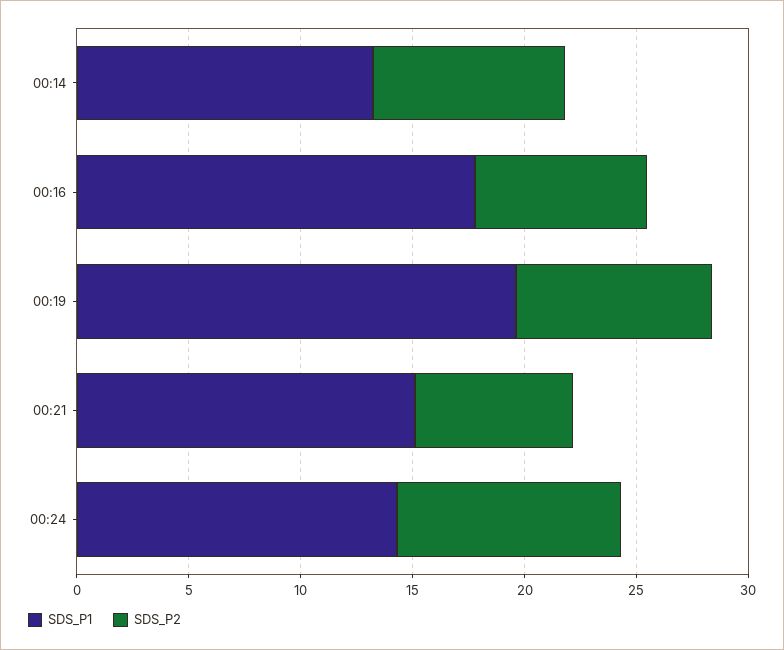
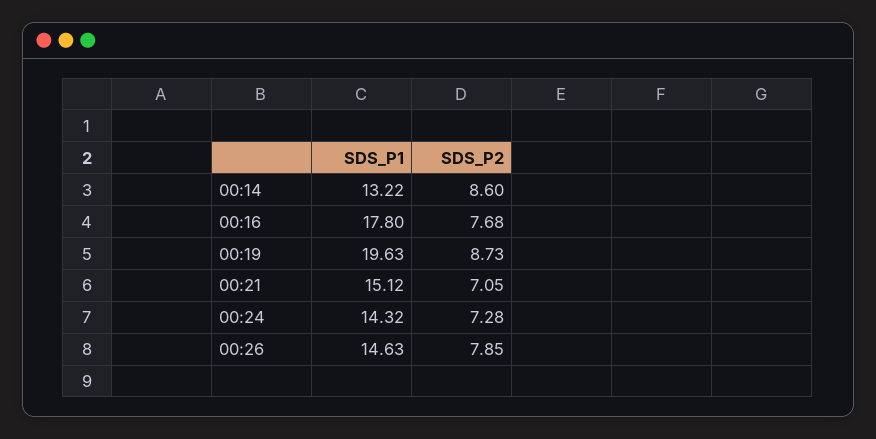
  {
    "SDS_P1": {
      "00:14": 13.22,
      "00:16": 17.8,
      "00:19": 19.63,
      "00:21": 15.12,
-     "00:24": 14.32
+     "00:24": 14.32,
+     "00:26": 14.63
    },
    "SDS_P2": {
      "00:14": 8.6,
      "00:16": 7.68,
      "00:19": 8.73,
      "00:21": 7.05,
-     "00:24": 10
+     "00:24": 7.28,
+     "00:26": 7.85
    }
  }

